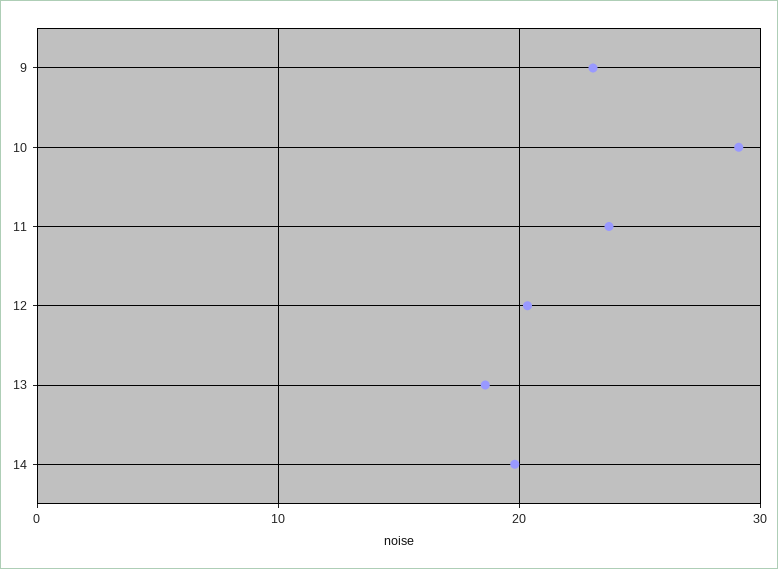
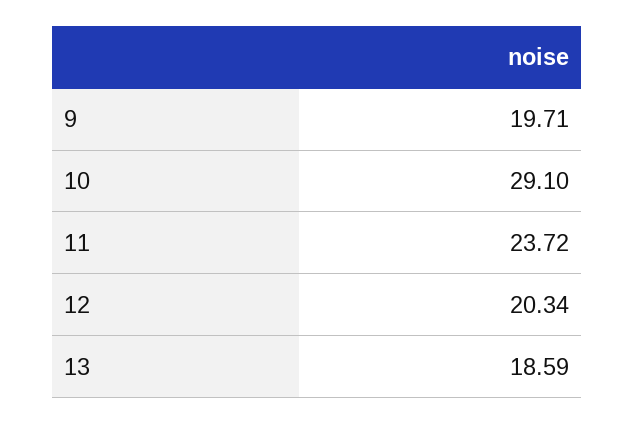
  {
-   "9": 23,
+   "9": 19.71,
    "10": 29.1,
    "11": 23.72,
    "12": 20.34,
-   "13": 18.59,
+   "13": 18.59
-   "14": 20
  }

